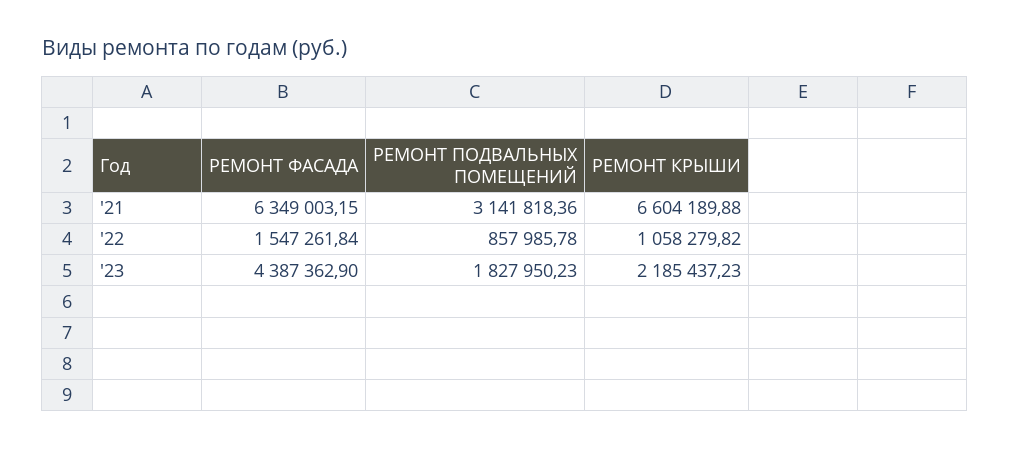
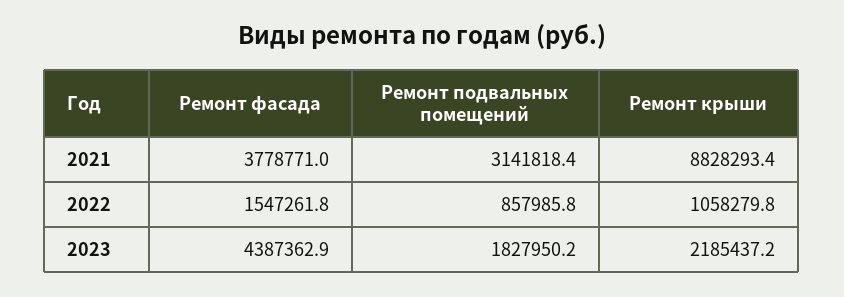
  {
    "РЕМОНТ ФАСАДА": {
-     "'21": 6349003.15,
+     "'21": 3778771,
      "'22": 1547261.84,
      "'23": 4387362.9
    },
    "РЕМОНТ ПОДВАЛЬНЫХ ПОМЕЩЕНИЙ": {
      "'21": 3141818.36,
      "'22": 857985.78,
      "'23": 1827950.23
    },
    "РЕМОНТ КРЫШИ": {
-     "'21": 6604189.88,
+     "'21": 8828293.4,
      "'22": 1058279.82,
      "'23": 2185437.23
    }
  }

